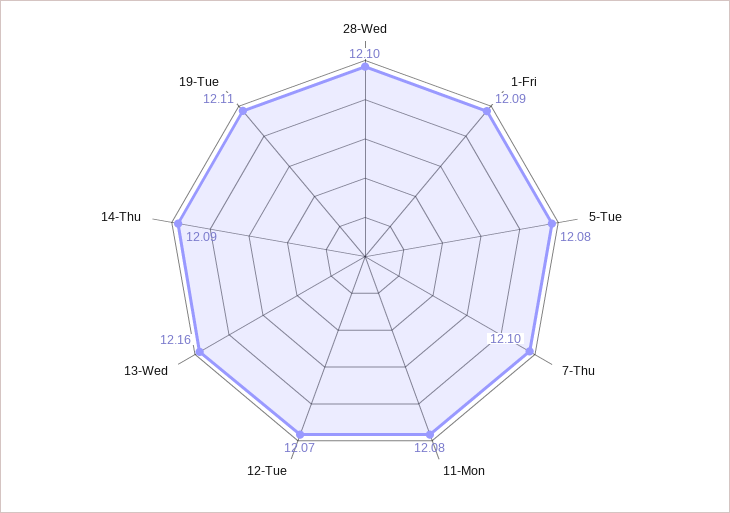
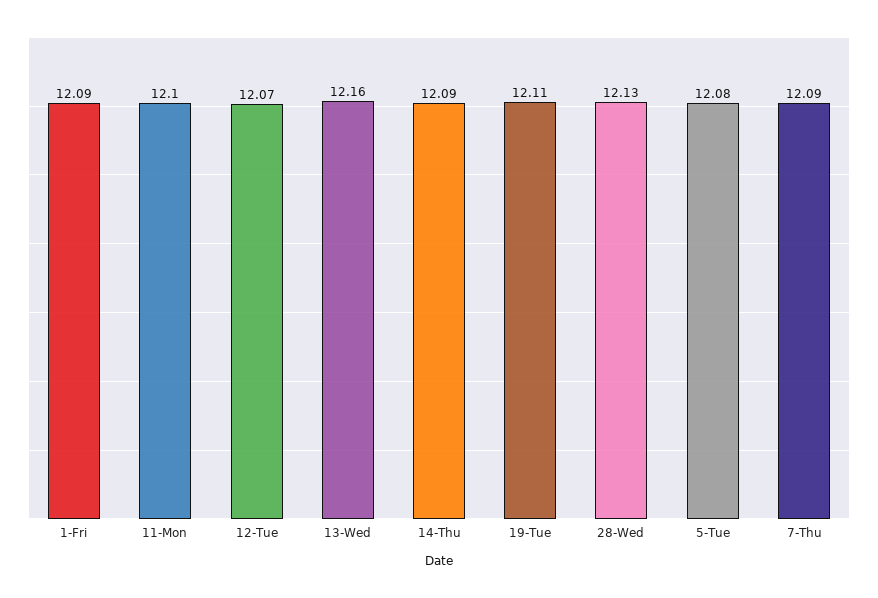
  {
-   "28-Wed": 12.1,
+   "28-Wed": 12.13,
    "1-Fri": 12.09,
    "5-Tue": 12.08,
-   "7-Thu": 12.1,
+   "7-Thu": 12.09,
-   "11-Mon": 12.08,
+   "11-Mon": 12.1,
    "12-Tue": 12.07,
    "13-Wed": 12.16,
    "14-Thu": 12.09,
    "19-Tue": 12.11
  }

